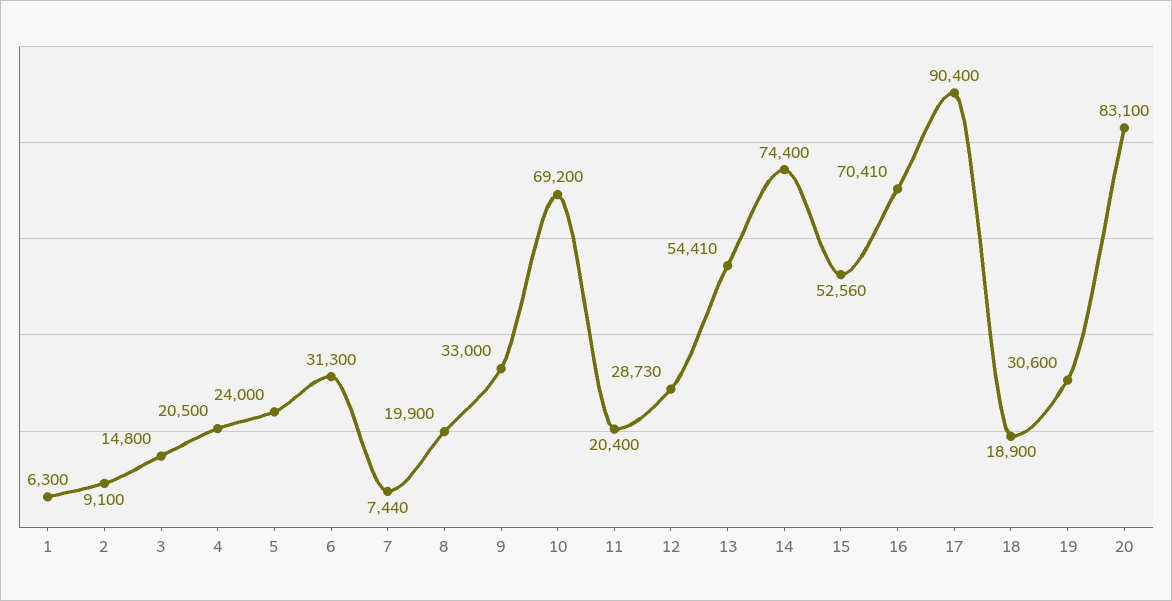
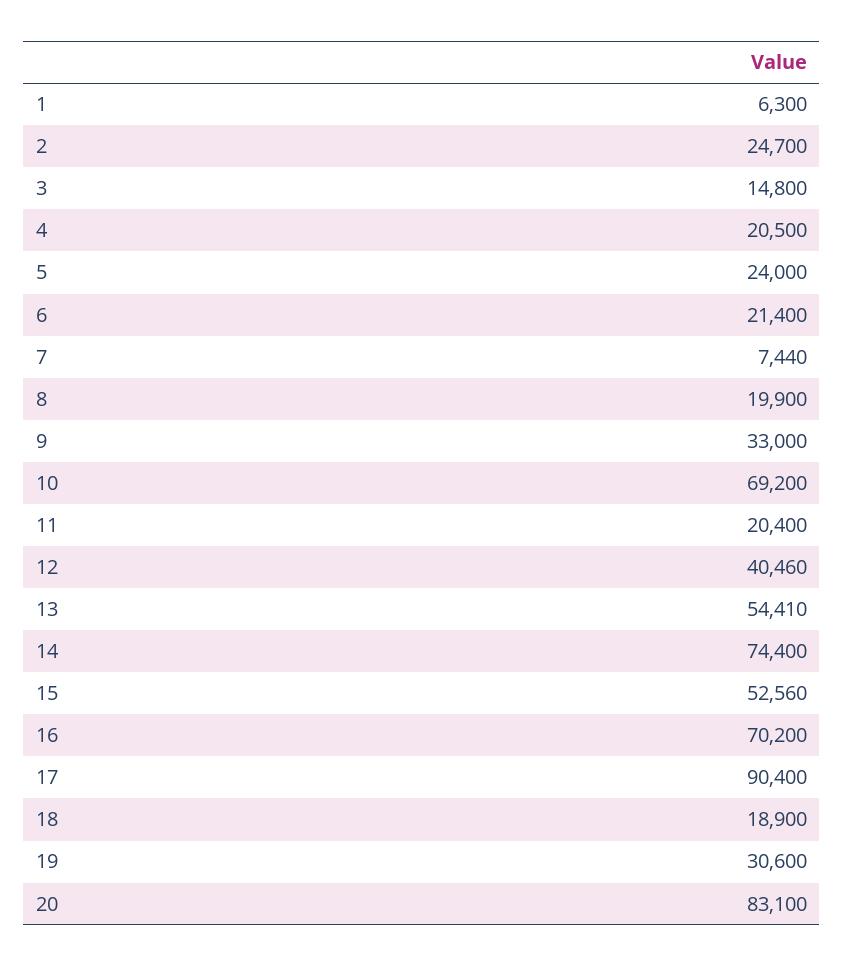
  {
    "1": 6300,
-   "2": 9100,
+   "2": 24700,
    "3": 14800,
    "4": 20500,
    "5": 24000,
-   "6": 31300,
+   "6": 21400,
    "7": 7440,
    "8": 19900,
    "9": 33000,
    "10": 69200,
    "11": 20400,
-   "12": 28730,
+   "12": 40460,
    "13": 54410,
    "14": 74400,
    "15": 52560,
-   "16": 70410,
+   "16": 70200,
    "17": 90400,
    "18": 18900,
    "19": 30600,
    "20": 83100
  }

